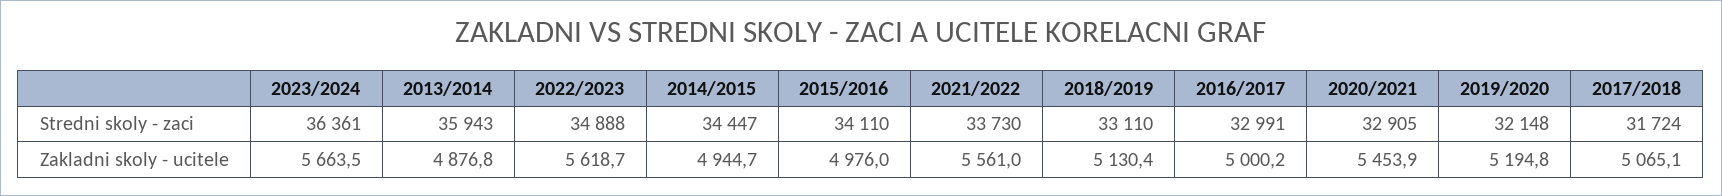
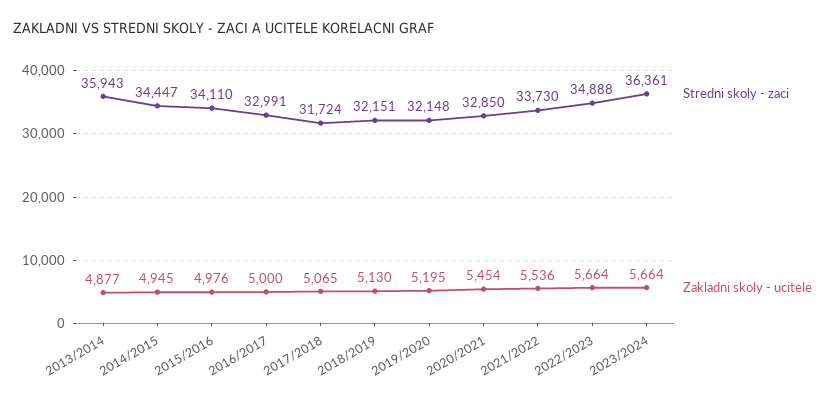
  {
    "Stredni skoly - zaci": {
      "2023/2024": 36361,
      "2013/2014": 35943,
      "2022/2023": 34888,
      "2014/2015": 34447,
      "2015/2016": 34110,
      "2021/2022": 33730,
-     "2018/2019": 33110,
+     "2018/2019": 32151,
      "2016/2017": 32991,
-     "2020/2021": 32905,
+     "2020/2021": 32850,
      "2019/2020": 32148,
      "2017/2018": 31724
    },
    "Zakladni skoly - ucitele": {
      "2023/2024": 5663.5,
      "2013/2014": 4876.8,
-     "2022/2023": 5618.7,
+     "2022/2023": 5664,
      "2014/2015": 4944.7,
      "2015/2016": 4976,
-     "2021/2022": 5561,
+     "2021/2022": 5536,
      "2018/2019": 5130.4,
      "2016/2017": 5000.2,
      "2020/2021": 5453.9,
      "2019/2020": 5194.8,
      "2017/2018": 5065.1
    }
  }

